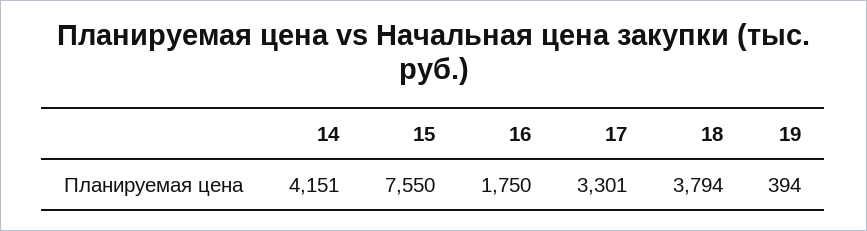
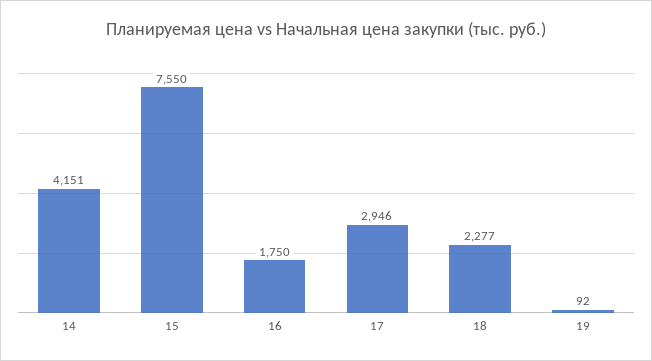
  {
    "14": 4151,
    "15": 7550,
    "16": 1750,
-   "17": 3301,
+   "17": 2946,
-   "18": 3794,
+   "18": 2277,
-   "19": 394
+   "19": 92
  }

